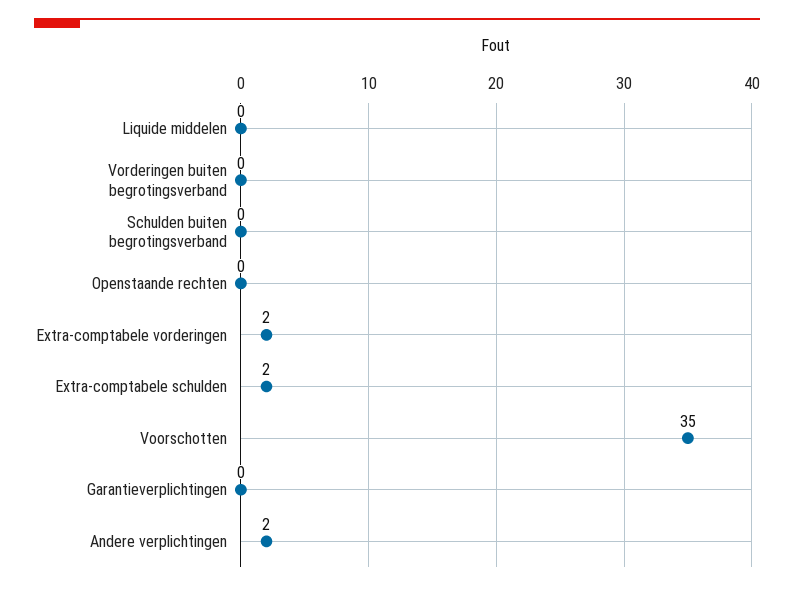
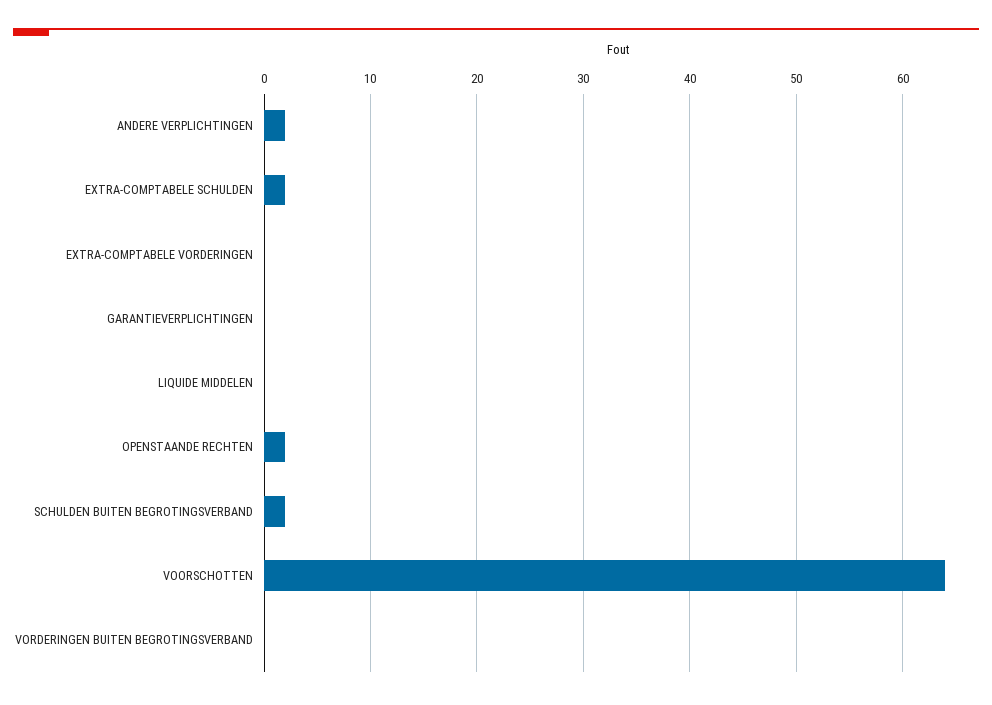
  {
    "Liquide middelen": 0,
    "Vorderingen buiten begrotingsverband": 0,
-   "Schulden buiten begrotingsverband": 0,
+   "Schulden buiten begrotingsverband": 2,
-   "Openstaande rechten": 0,
+   "Openstaande rechten": 2,
-   "Extra-comptabele vorderingen": 2,
+   "Extra-comptabele vorderingen": 0,
    "Extra-comptabele schulden": 2,
-   "Voorschotten": 35,
+   "Voorschotten": 64,
    "Garantieverplichtingen": 0,
    "Andere verplichtingen": 2
  }

